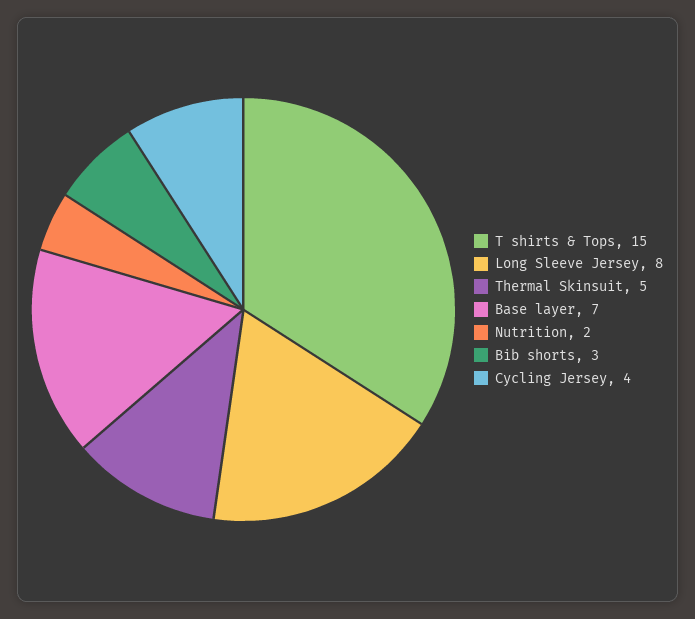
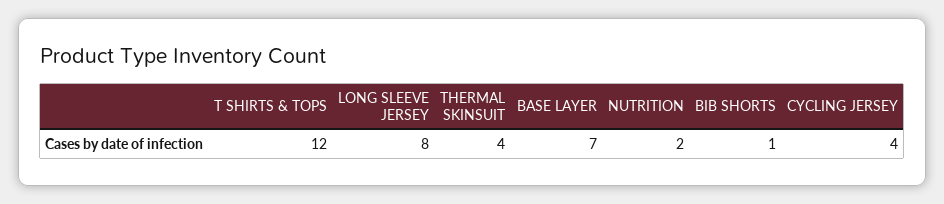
  {
-   "T shirts & Tops": 15,
+   "T shirts & Tops": 12,
    "Long Sleeve Jersey": 8,
-   "Thermal Skinsuit": 5,
+   "Thermal Skinsuit": 4,
    "Base layer": 7,
    "Nutrition": 2,
-   "Bib shorts": 3,
+   "Bib shorts": 1,
    "Cycling Jersey": 4
  }

